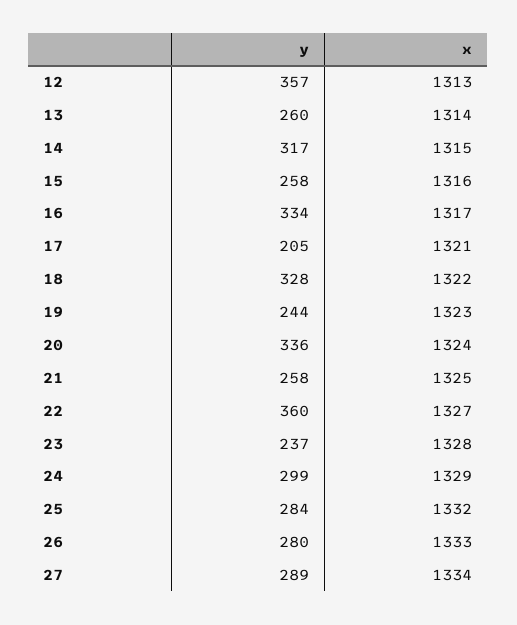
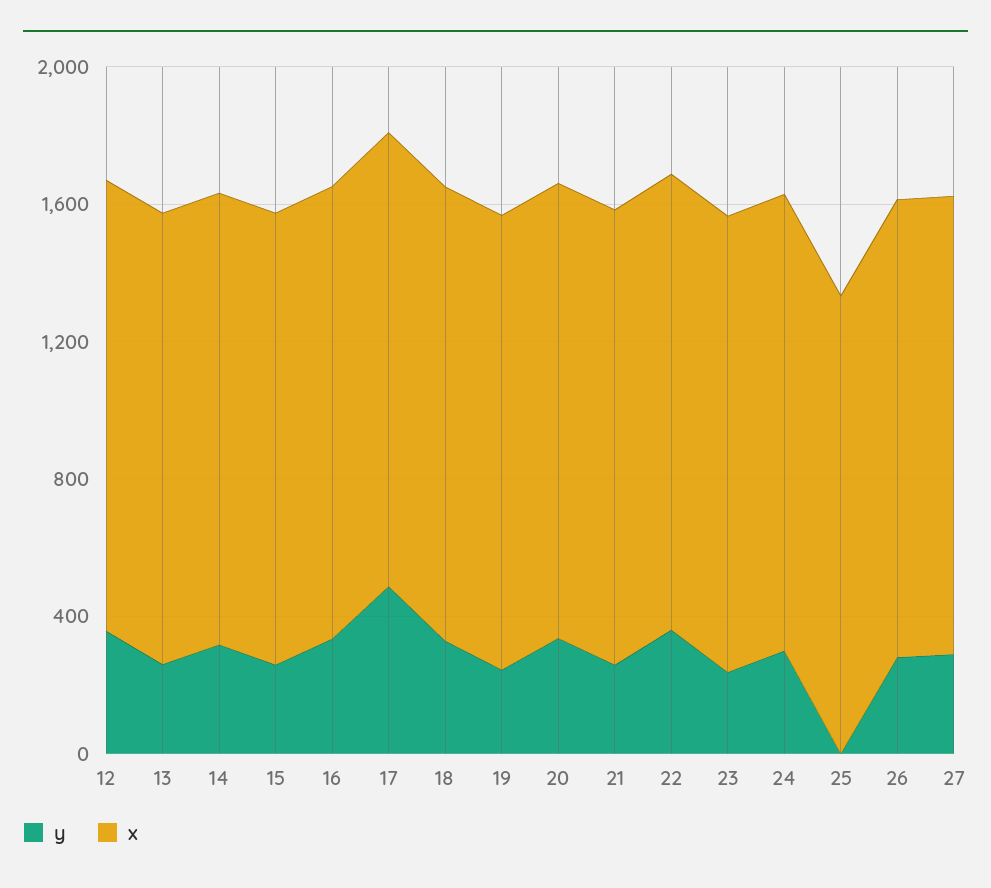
  {
    "y": {
      "12": 357,
      "13": 260,
      "14": 317,
      "15": 258,
      "16": 334,
-     "17": 205,
+     "17": 500,
      "18": 328,
      "19": 244,
      "20": 336,
      "21": 258,
      "22": 360,
      "23": 237,
      "24": 299,
-     "25": 284,
+     "25": 0,
      "26": 280,
      "27": 289
    },
    "x": {
      "12": 1313,
      "13": 1314,
      "14": 1315,
      "15": 1316,
      "16": 1317,
      "17": 1321,
      "18": 1322,
      "19": 1323,
      "20": 1324,
      "21": 1325,
      "22": 1327,
      "23": 1328,
      "24": 1329,
      "25": 1332,
      "26": 1333,
      "27": 1334
    }
  }

